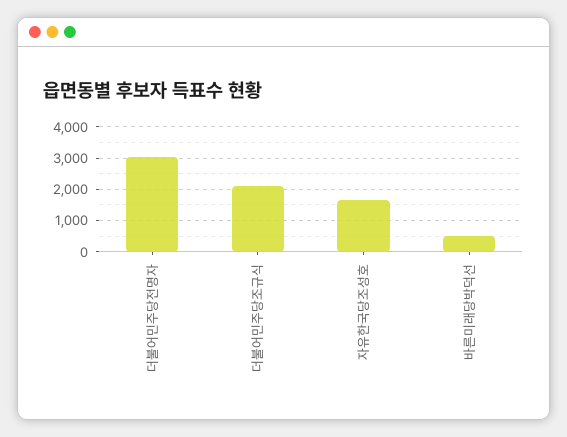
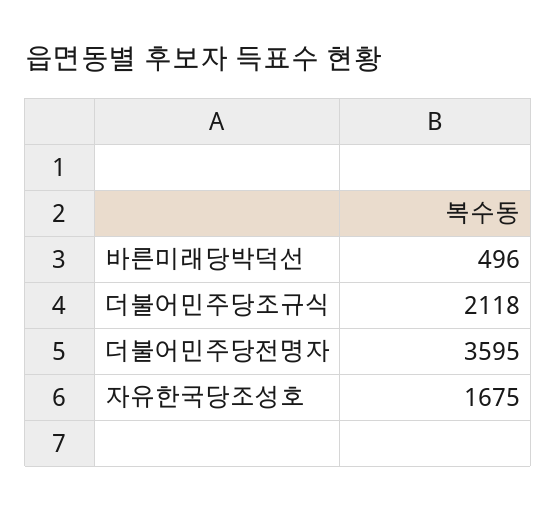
  {
-   "더불어민주당전명자": 3000,
+   "더불어민주당전명자": 3595,
    "더불어민주당조규식": 2118,
    "자유한국당조성호": 1675,
    "바른미래당박덕선": 496
  }

